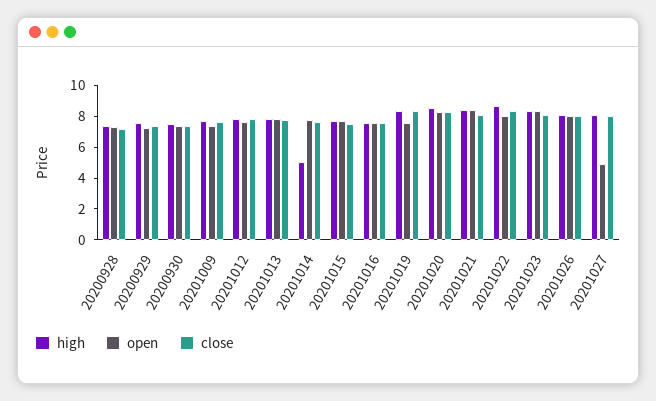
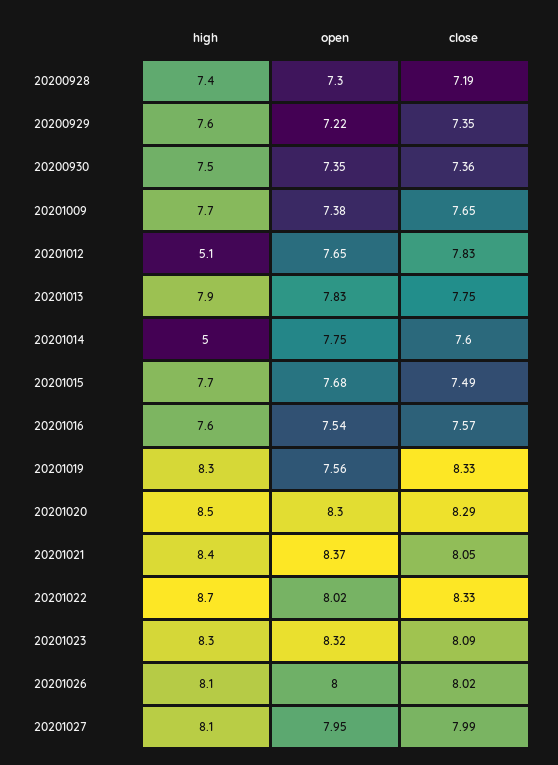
  {
    "high": {
      "20200928": 7.4,
      "20200929": 7.6,
      "20200930": 7.5,
      "20201009": 7.7,
-     "20201012": 8,
+     "20201012": 5.1,
      "20201013": 7.9,
      "20201014": 5,
      "20201015": 7.7,
      "20201016": 7.6,
      "20201019": 8.3,
      "20201020": 8.5,
      "20201021": 8.4,
      "20201022": 8.7,
      "20201023": 8.3,
      "20201026": 8.1,
      "20201027": 8.1
    },
    "open": {
      "20200928": 7.3,
      "20200929": 7.22,
      "20200930": 7.35,
      "20201009": 7.38,
      "20201012": 7.65,
      "20201013": 7.83,
      "20201014": 7.75,
      "20201015": 7.68,
      "20201016": 7.54,
      "20201019": 7.56,
      "20201020": 8.3,
      "20201021": 8.37,
      "20201022": 8.02,
      "20201023": 8.32,
      "20201026": 8,
-     "20201027": 5
+     "20201027": 7.95
    },
    "close": {
      "20200928": 7.19,
      "20200929": 7.35,
      "20200930": 7.36,
      "20201009": 7.65,
      "20201012": 7.83,
      "20201013": 7.75,
      "20201014": 7.6,
      "20201015": 7.49,
      "20201016": 7.57,
      "20201019": 8.33,
      "20201020": 8.29,
      "20201021": 8.05,
      "20201022": 8.33,
      "20201023": 8.09,
      "20201026": 8.02,
      "20201027": 7.99
    }
  }

